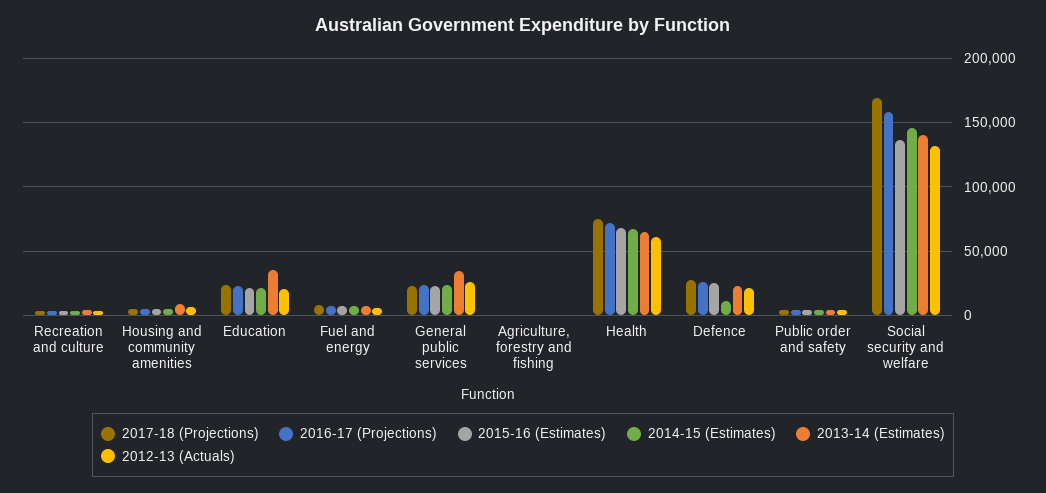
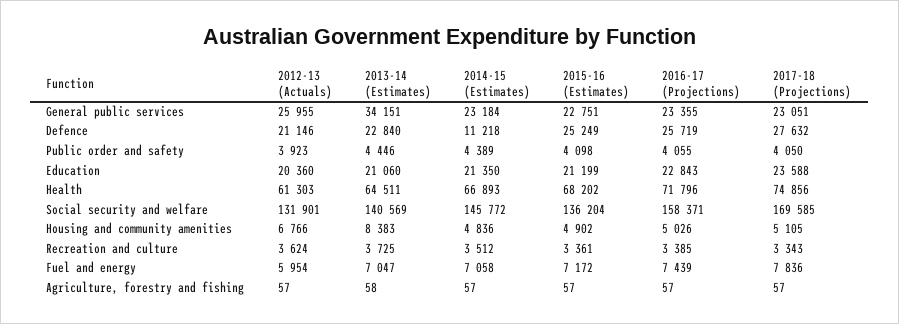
  {
    "2017-18 (Projections)": {
      "Recreation and culture": 3343,
      "Housing and community amenities": 5105,
      "Education": 23588,
      "Fuel and energy": 7836,
      "General public services": 23051,
      "Agriculture, forestry and fishing": 57,
      "Health": 74856,
      "Defence": 27632,
      "Public order and safety": 4050,
      "Social security and welfare": 169585
    },
    "2016-17 (Projections)": {
      "Recreation and culture": 3385,
      "Housing and community amenities": 5026,
      "Education": 22843,
      "Fuel and energy": 7439,
      "General public services": 23355,
      "Agriculture, forestry and fishing": 57,
      "Health": 71796,
      "Defence": 25719,
      "Public order and safety": 4055,
      "Social security and welfare": 158371
    },
    "2015-16 (Estimates)": {
      "Recreation and culture": 3361,
      "Housing and community amenities": 4902,
      "Education": 21199,
      "Fuel and energy": 7172,
      "General public services": 22751,
      "Agriculture, forestry and fishing": 57,
      "Health": 68202,
      "Defence": 25249,
      "Public order and safety": 4098,
      "Social security and welfare": 136204
    },
    "2014-15 (Estimates)": {
      "Recreation and culture": 3512,
      "Housing and community amenities": 4836,
      "Education": 21350,
      "Fuel and energy": 7058,
      "General public services": 23184,
      "Agriculture, forestry and fishing": 57,
      "Health": 66893,
      "Defence": 11218,
      "Public order and safety": 4389,
      "Social security and welfare": 145772
    },
    "2013-14 (Estimates)": {
      "Recreation and culture": 3725,
      "Housing and community amenities": 8383,
-     "Education": 35000,
+     "Education": 21060,
      "Fuel and energy": 7047,
      "General public services": 34151,
      "Agriculture, forestry and fishing": 58,
      "Health": 64511,
      "Defence": 22840,
      "Public order and safety": 4446,
      "Social security and welfare": 140569
    },
    "2012-13 (Actuals)": {
      "Recreation and culture": 3624,
      "Housing and community amenities": 6766,
      "Education": 20360,
      "Fuel and energy": 5954,
      "General public services": 25955,
      "Agriculture, forestry and fishing": 57,
      "Health": 61303,
      "Defence": 21146,
      "Public order and safety": 3923,
      "Social security and welfare": 131901
    }
  }

